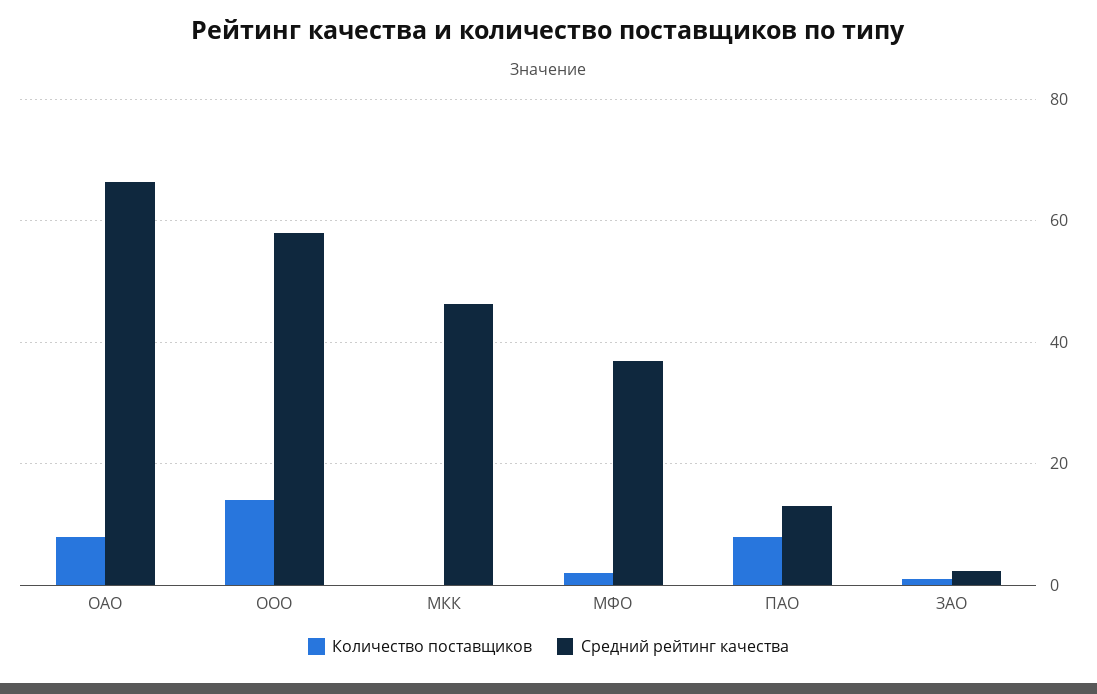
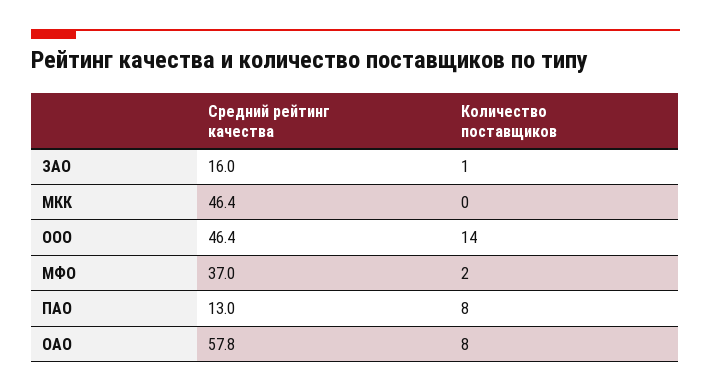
  {
    "Количество поставщиков": {
      "ОАО": 8,
      "ООО": 14,
      "МКК": 0,
      "МФО": 2,
      "ПАО": 8,
      "ЗАО": 1
    },
    "Средний рейтинг качества": {
-     "ОАО": 66,
+     "ОАО": 57.8,
-     "ООО": 58,
+     "ООО": 46.4,
      "МКК": 46.4,
      "МФО": 37,
      "ПАО": 13,
-     "ЗАО": 2
+     "ЗАО": 16
    }
  }

